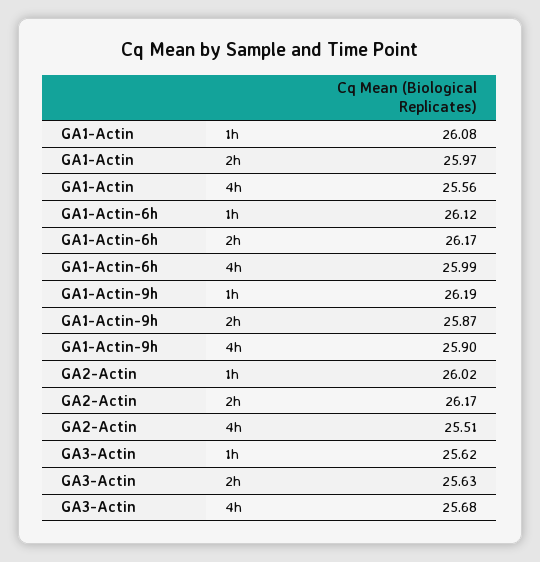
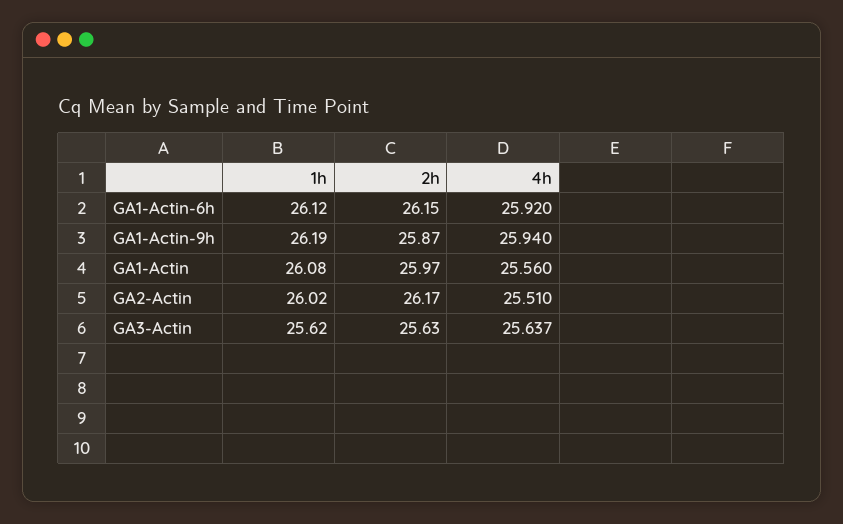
  {
    "GA1-Actin": {
      "1h": 26.08,
      "2h": 25.97,
      "4h": 25.56
    },
    "GA1-Actin-6h": {
      "1h": 26.12,
-     "2h": 26.17,
+     "2h": 26.15,
-     "4h": 25.99
+     "4h": 25.92
    },
    "GA1-Actin-9h": {
      "1h": 26.19,
      "2h": 25.87,
-     "4h": 25.9
+     "4h": 25.94
    },
    "GA2-Actin": {
      "1h": 26.02,
      "2h": 26.17,
      "4h": 25.51
    },
    "GA3-Actin": {
      "1h": 25.62,
      "2h": 25.63,
-     "4h": 25.68
+     "4h": 25.637
    }
  }

